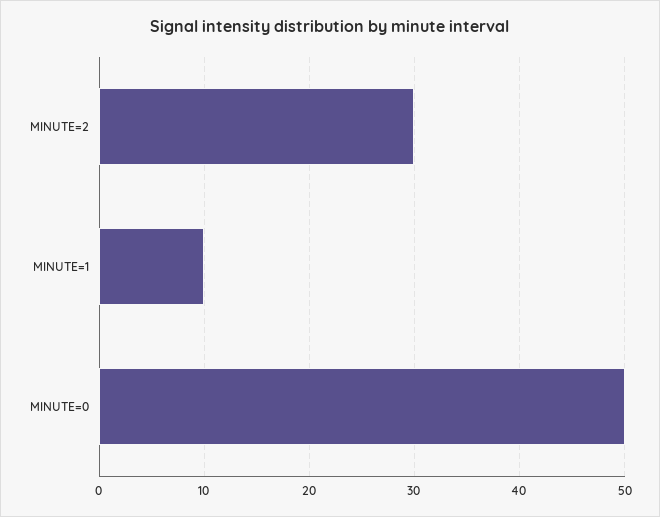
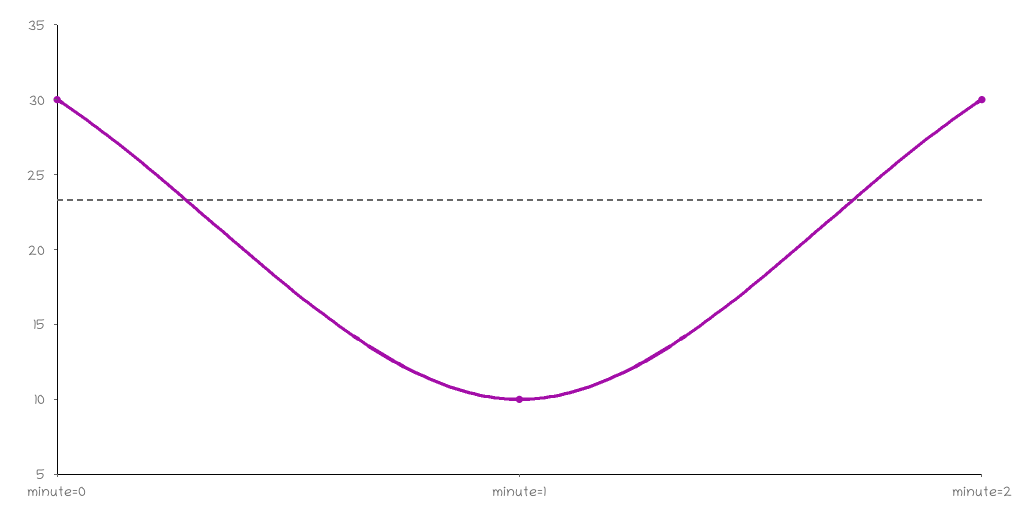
  {
    "MINUTE=2": 30,
    "MINUTE=1": 10,
-   "MINUTE=0": 50
+   "MINUTE=0": 30
  }

